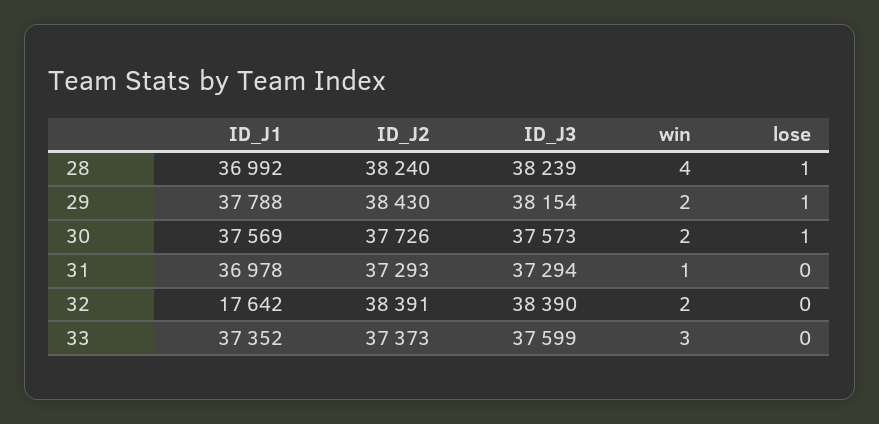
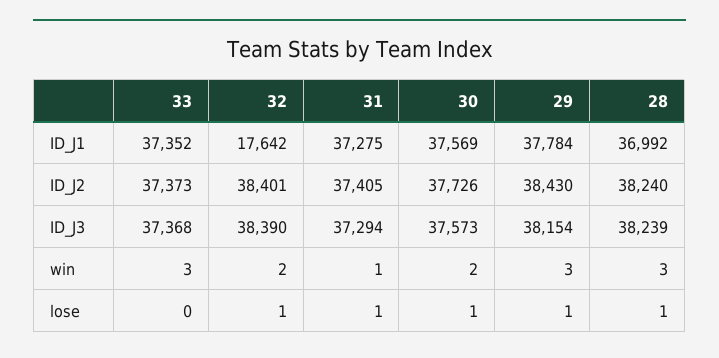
  {
    "ID_J1": {
      "28": 36992,
-     "29": 37788,
+     "29": 37784,
      "30": 37569,
-     "31": 36978,
+     "31": 37275,
      "32": 17642,
      "33": 37352
    },
    "ID_J2": {
      "28": 38240,
      "29": 38430,
      "30": 37726,
-     "31": 37293,
+     "31": 37405,
-     "32": 38391,
+     "32": 38401,
      "33": 37373
    },
    "ID_J3": {
      "28": 38239,
      "29": 38154,
      "30": 37573,
      "31": 37294,
      "32": 38390,
-     "33": 37599
+     "33": 37368
    },
    "win": {
-     "28": 4,
+     "28": 3,
-     "29": 2,
+     "29": 3,
      "30": 2,
      "31": 1,
      "32": 2,
      "33": 3
    },
    "lose": {
      "28": 1,
      "29": 1,
      "30": 1,
-     "31": 0,
+     "31": 1,
-     "32": 0,
+     "32": 1,
      "33": 0
    }
  }

